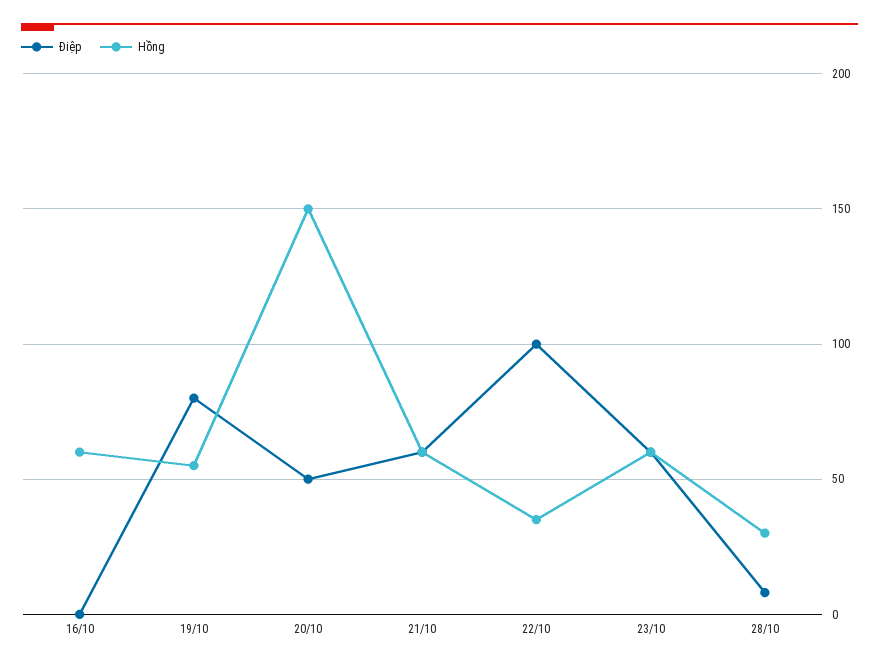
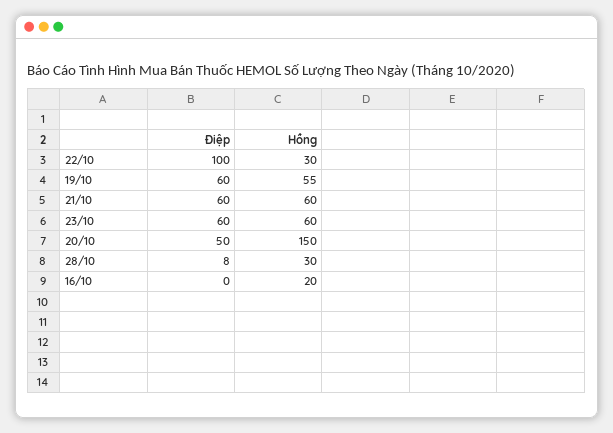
  {
    "Điệp": {
      "16/10": 0,
-     "19/10": 80,
+     "19/10": 60,
      "20/10": 50,
      "21/10": 60,
      "22/10": 100,
      "23/10": 60,
      "28/10": 8
    },
    "Hồng": {
-     "16/10": 60,
+     "16/10": 20,
      "19/10": 55,
      "20/10": 150,
      "21/10": 60,
-     "22/10": 35,
+     "22/10": 30,
      "23/10": 60,
      "28/10": 30
    }
  }

